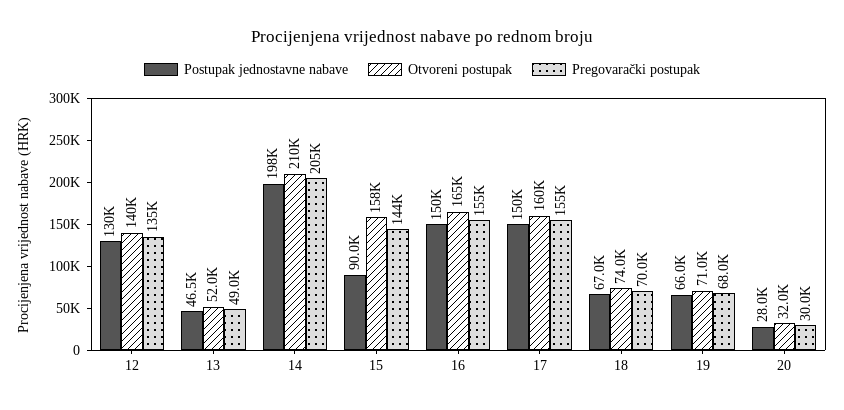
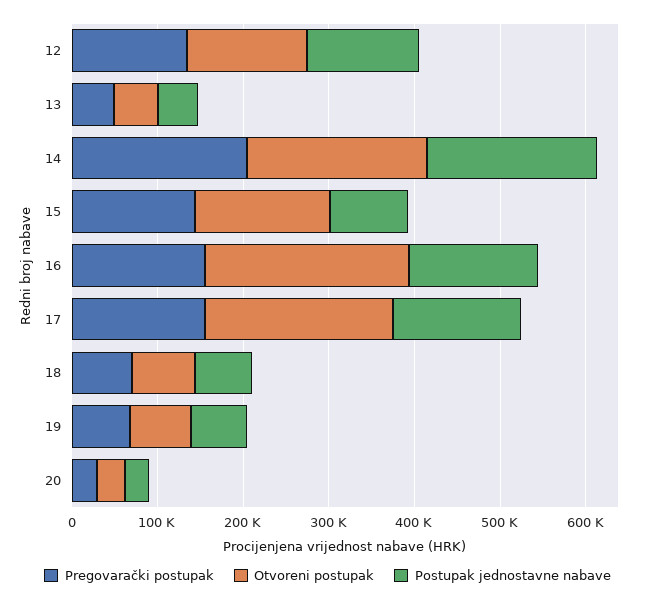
  {
    "Postupak jednostavne nabave": {
      "12": 130000,
      "13": 46500,
      "14": 198000,
      "15": 90000,
      "16": 150000,
      "17": 150000,
      "18": 67000,
      "19": 66000,
      "20": 28000
    },
    "Otvoreni postupak": {
      "12": 140000,
      "13": 52000,
      "14": 210000,
      "15": 158000,
-     "16": 165000,
+     "16": 240000,
-     "17": 160000,
+     "17": 220000,
      "18": 74000,
      "19": 71000,
      "20": 32000
    },
    "Pregovarački postupak": {
      "12": 135000,
      "13": 49000,
      "14": 205000,
      "15": 144000,
      "16": 155000,
      "17": 155000,
      "18": 70000,
      "19": 68000,
      "20": 30000
    }
  }

